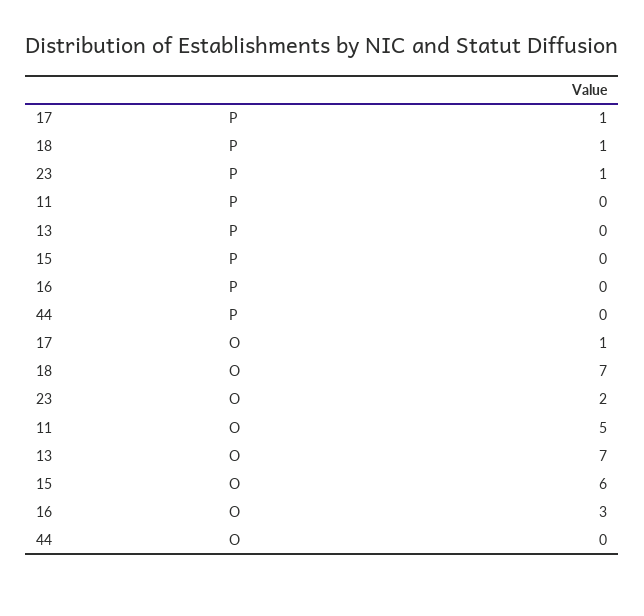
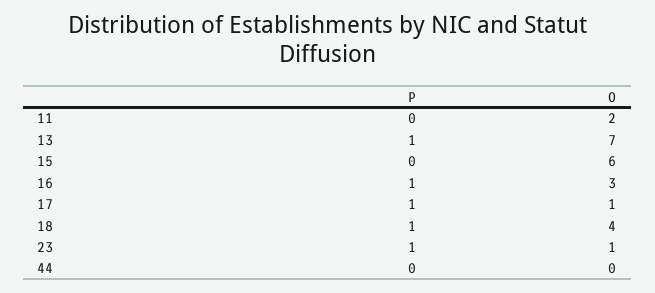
  {
    "17": {
      "P": 1,
      "O": 1
    },
    "18": {
      "P": 1,
-     "O": 7
+     "O": 4
    },
    "23": {
      "P": 1,
-     "O": 2
+     "O": 1
    },
    "11": {
      "P": 0,
-     "O": 5
+     "O": 2
    },
    "13": {
-     "P": 0,
+     "P": 1,
      "O": 7
    },
    "15": {
      "P": 0,
      "O": 6
    },
    "16": {
-     "P": 0,
+     "P": 1,
      "O": 3
    },
    "44": {
      "P": 0,
      "O": 0
    }
  }

